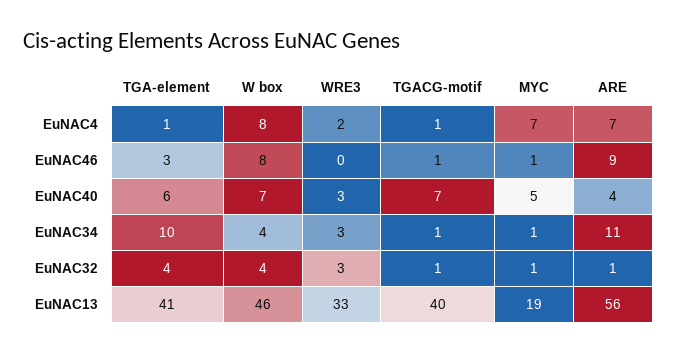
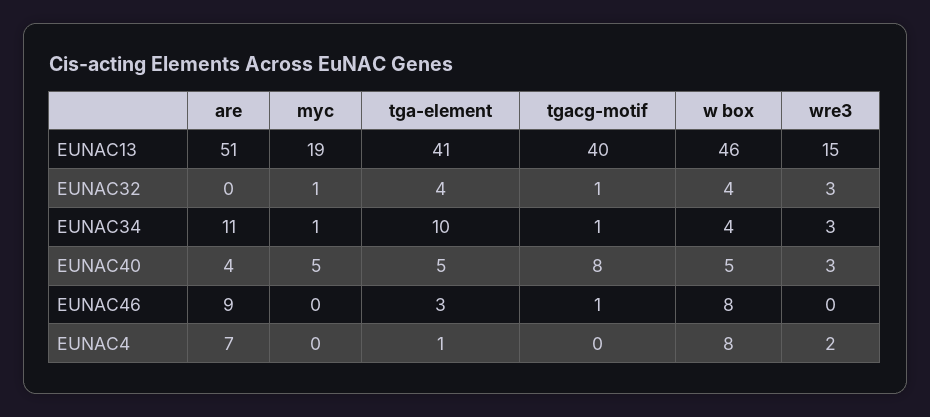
  {
    "TGA-element": {
      "EuNAC4": 1,
      "EuNAC46": 3,
-     "EuNAC40": 6,
+     "EuNAC40": 5,
      "EuNAC34": 10,
      "EuNAC32": 4,
      "EuNAC13": 41
    },
    "W box": {
      "EuNAC4": 8,
      "EuNAC46": 8,
-     "EuNAC40": 7,
+     "EuNAC40": 5,
      "EuNAC34": 4,
      "EuNAC32": 4,
      "EuNAC13": 46
    },
    "WRE3": {
      "EuNAC4": 2,
      "EuNAC46": 0,
      "EuNAC40": 3,
      "EuNAC34": 3,
      "EuNAC32": 3,
-     "EuNAC13": 33
+     "EuNAC13": 15
    },
    "TGACG-motif": {
-     "EuNAC4": 1,
+     "EuNAC4": 0,
      "EuNAC46": 1,
-     "EuNAC40": 7,
+     "EuNAC40": 8,
      "EuNAC34": 1,
      "EuNAC32": 1,
      "EuNAC13": 40
    },
    "MYC": {
-     "EuNAC4": 7,
+     "EuNAC4": 0,
-     "EuNAC46": 1,
+     "EuNAC46": 0,
      "EuNAC40": 5,
      "EuNAC34": 1,
      "EuNAC32": 1,
      "EuNAC13": 19
    },
    "ARE": {
      "EuNAC4": 7,
      "EuNAC46": 9,
      "EuNAC40": 4,
      "EuNAC34": 11,
-     "EuNAC32": 1,
+     "EuNAC32": 0,
-     "EuNAC13": 56
+     "EuNAC13": 51
    }
  }

